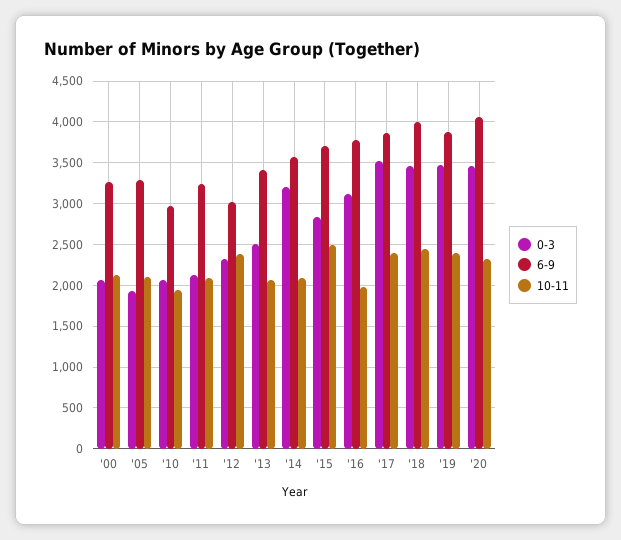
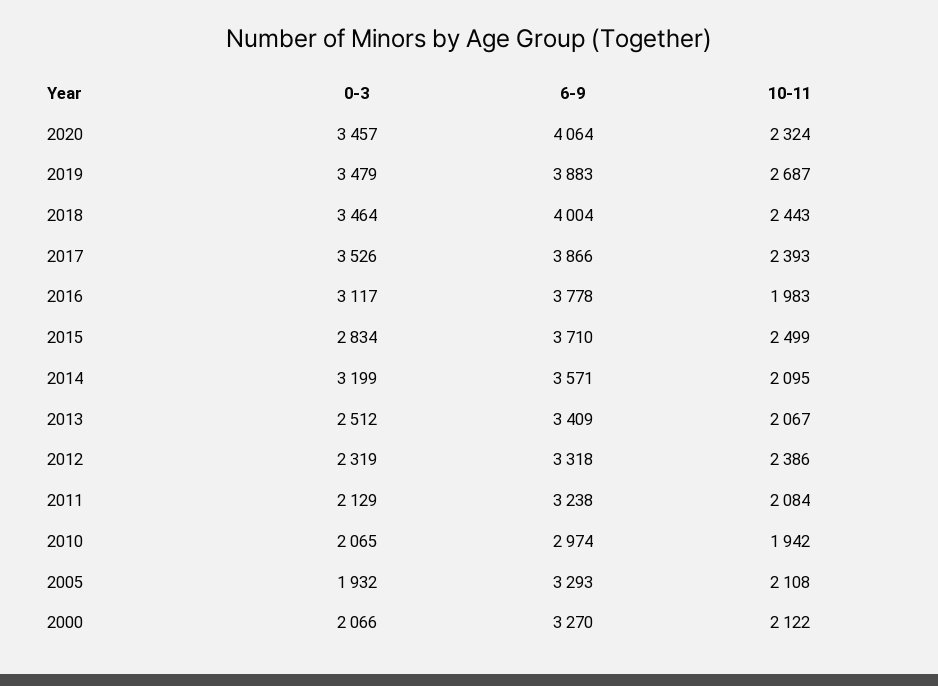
  {
    "0-3": {
      "'00": 2066,
      "'05": 1932,
      "'10": 2065,
      "'11": 2129,
      "'12": 2319,
      "'13": 2512,
      "'14": 3199,
      "'15": 2834,
      "'16": 3117,
      "'17": 3526,
      "'18": 3464,
      "'19": 3479,
      "'20": 3457
    },
    "6-9": {
      "'00": 3270,
      "'05": 3293,
      "'10": 2974,
      "'11": 3238,
-     "'12": 3000,
+     "'12": 3318,
      "'13": 3409,
      "'14": 3571,
      "'15": 3710,
      "'16": 3778,
      "'17": 3866,
      "'18": 4004,
      "'19": 3883,
      "'20": 4064
    },
    "10-11": {
      "'00": 2122,
      "'05": 2108,
      "'10": 1942,
      "'11": 2084,
      "'12": 2386,
      "'13": 2067,
      "'14": 2095,
      "'15": 2499,
      "'16": 1983,
      "'17": 2393,
      "'18": 2443,
-     "'19": 2400,
+     "'19": 2687,
      "'20": 2324
    }
  }

